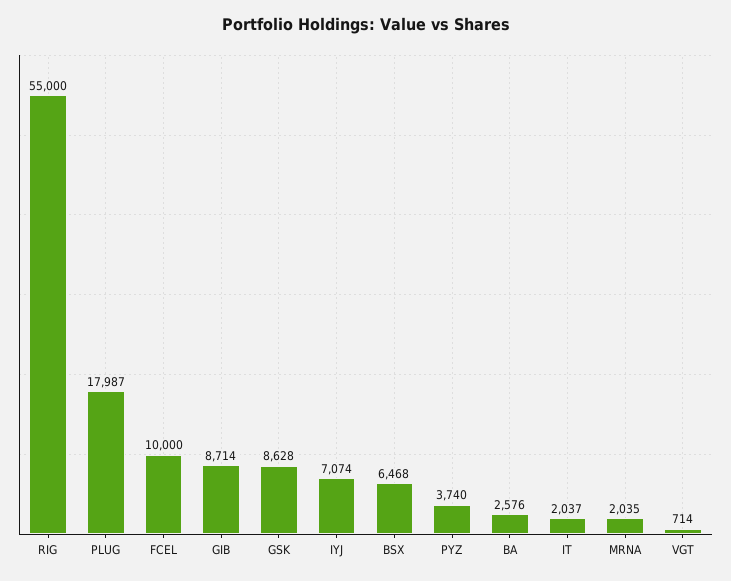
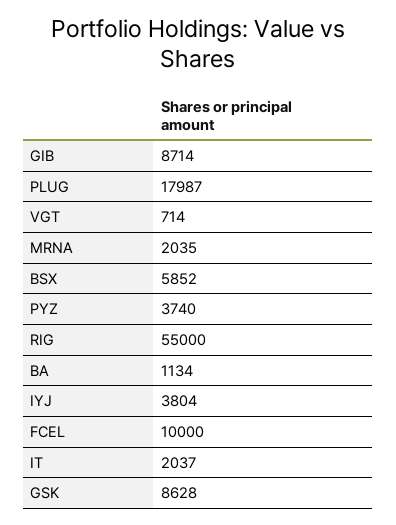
  {
    "RIG": 55000,
    "PLUG": 17987,
    "FCEL": 10000,
    "GIB": 8714,
    "GSK": 8628,
-   "IYJ": 7074,
+   "IYJ": 3804,
-   "BSX": 6468,
+   "BSX": 5852,
    "PYZ": 3740,
-   "BA": 2576,
+   "BA": 1134,
    "IT": 2037,
    "MRNA": 2035,
    "VGT": 714
  }

